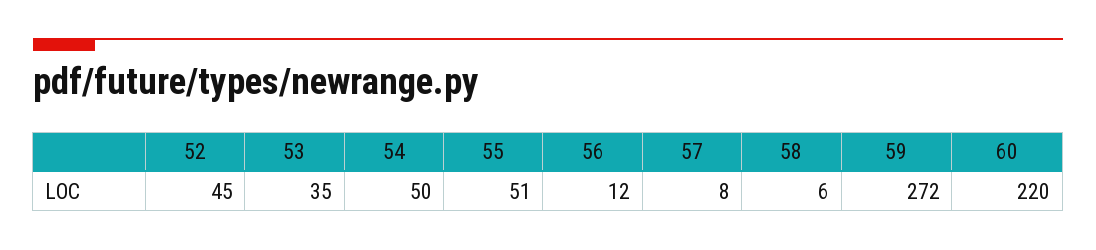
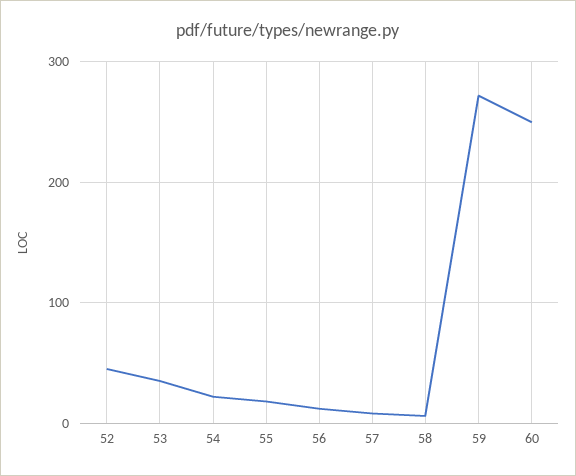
  {
    "52": 45,
    "53": 35,
-   "54": 50,
+   "54": 20,
-   "55": 51,
+   "55": 20,
    "56": 12,
    "57": 8,
    "58": 6,
    "59": 272,
-   "60": 220
+   "60": 250
  }

